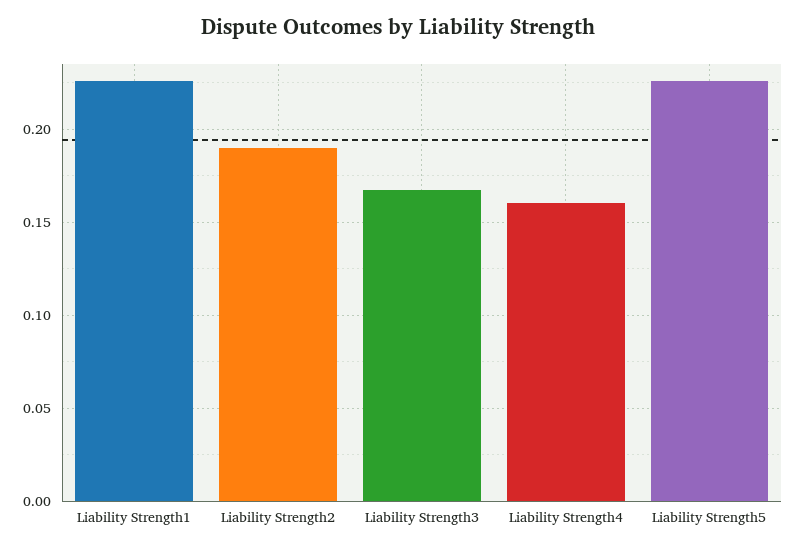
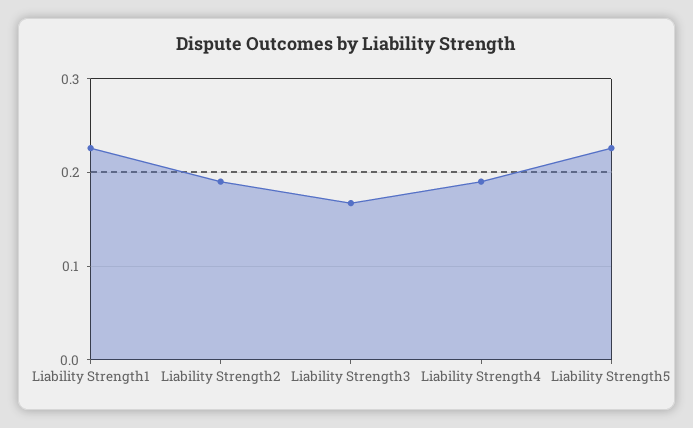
  {
    "Liability Strength1": 0.225,
    "Liability Strength2": 0.19,
    "Liability Strength3": 0.165,
-   "Liability Strength4": 0.16,
+   "Liability Strength4": 0.19,
    "Liability Strength5": 0.225
  }

